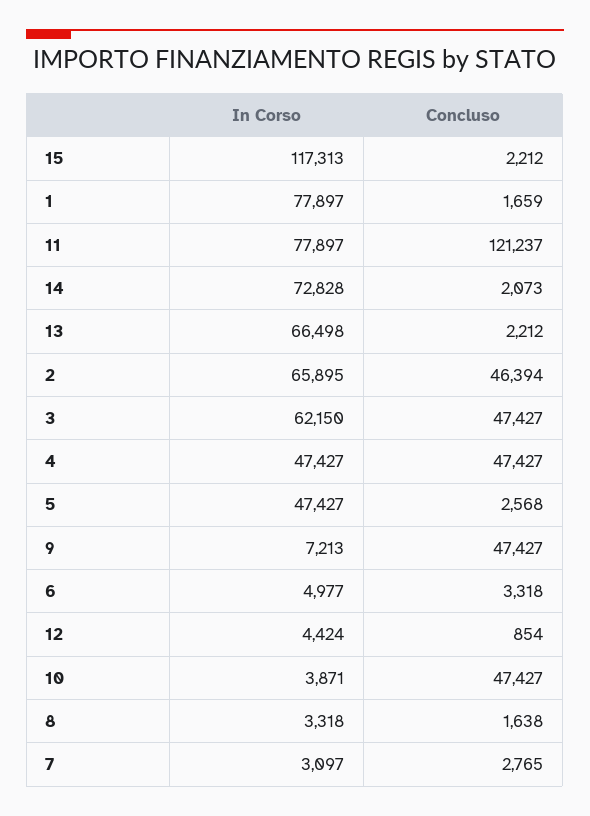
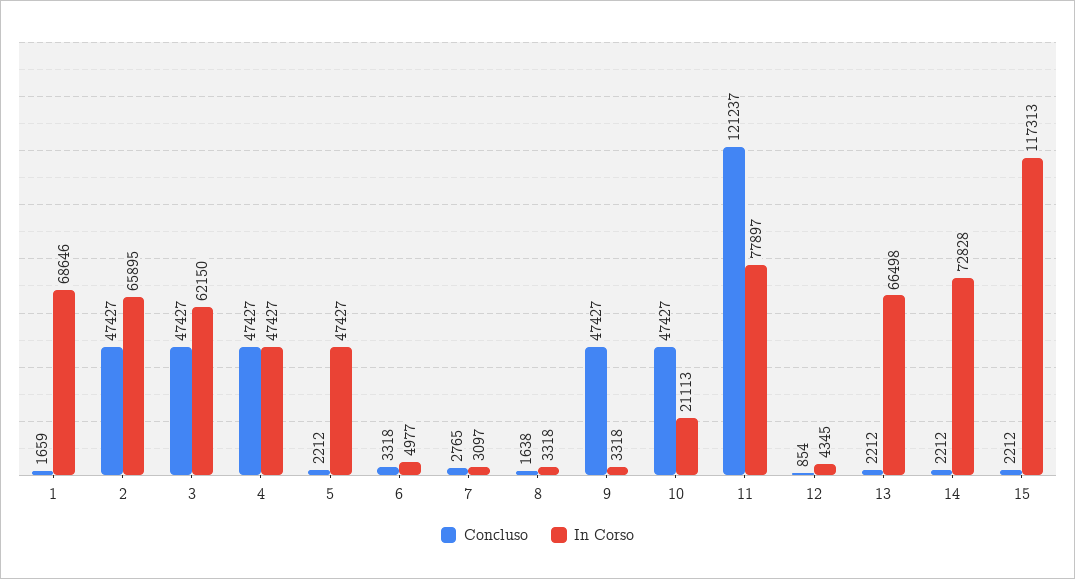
  {
    "In Corso": {
      "15": 117313,
-     "1": 77897,
+     "1": 68646,
      "11": 77897,
      "14": 72828,
      "13": 66498,
      "2": 65895,
      "3": 62150,
      "4": 47427,
      "5": 47427,
-     "9": 7213,
+     "9": 3318,
      "6": 4977,
-     "12": 4424,
+     "12": 4345,
-     "10": 3871,
+     "10": 21113,
      "8": 3318,
      "7": 3097
    },
    "Concluso": {
      "15": 2212,
      "1": 1659,
      "11": 121237,
-     "14": 2073,
+     "14": 2212,
      "13": 2212,
-     "2": 46394,
+     "2": 47427,
      "3": 47427,
      "4": 47427,
-     "5": 2568,
+     "5": 2212,
      "9": 47427,
      "6": 3318,
      "12": 854,
      "10": 47427,
      "8": 1638,
      "7": 2765
    }
  }

